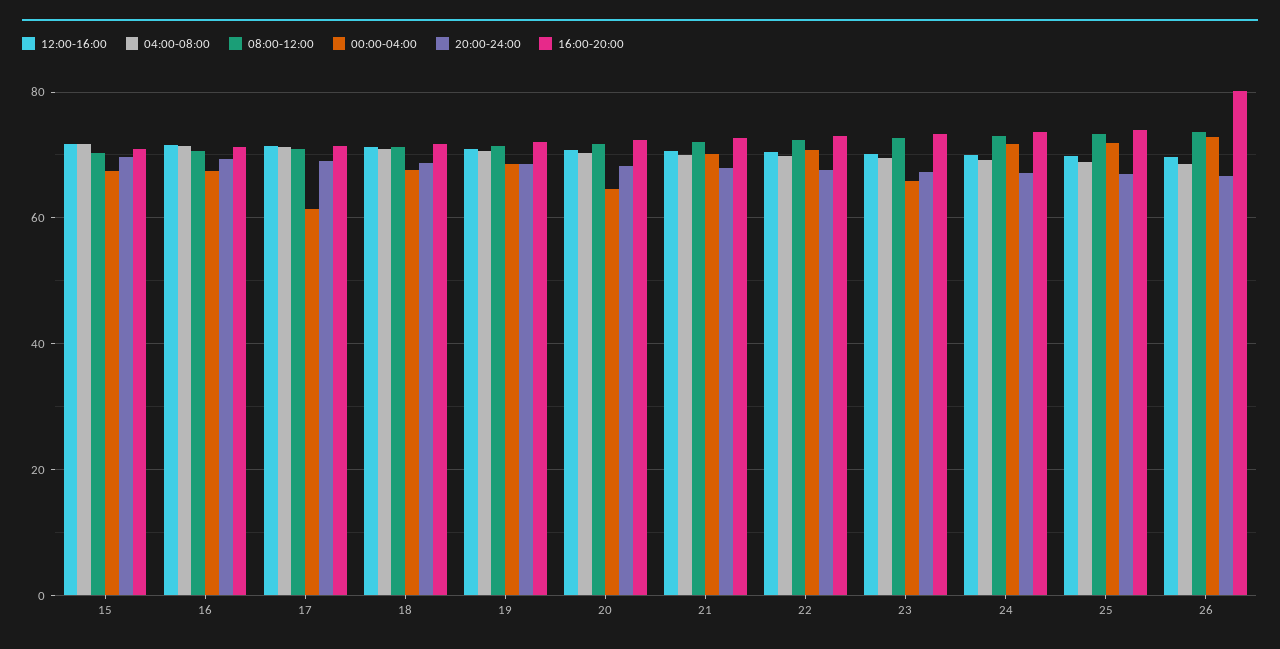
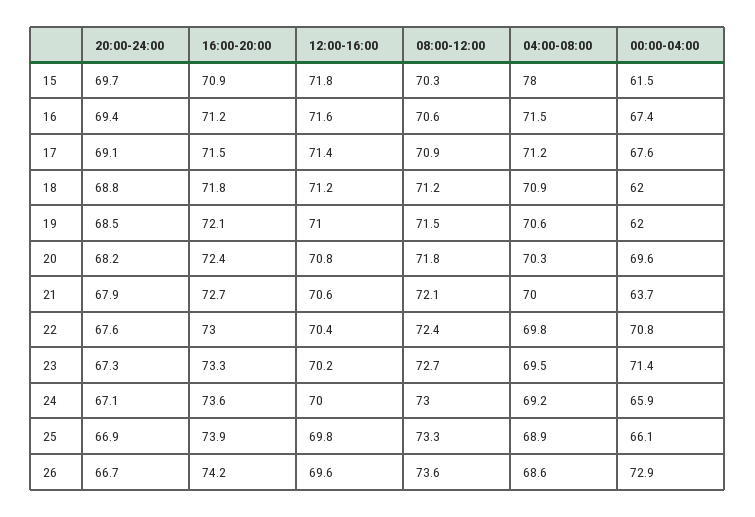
  {
    "12:00-16:00": {
      "15": 71.8,
      "16": 71.6,
      "17": 71.4,
      "18": 71.2,
      "19": 71,
      "20": 70.8,
      "21": 70.6,
      "22": 70.4,
      "23": 70.2,
      "24": 70,
      "25": 69.8,
      "26": 69.6
    },
    "04:00-08:00": {
-     "15": 72,
+     "15": 78,
      "16": 71.5,
      "17": 71.2,
      "18": 70.9,
      "19": 70.6,
      "20": 70.3,
      "21": 70,
      "22": 69.8,
      "23": 69.5,
      "24": 69.2,
      "25": 68.9,
      "26": 68.6
    },
    "08:00-12:00": {
      "15": 70.3,
      "16": 70.6,
      "17": 70.9,
      "18": 71.2,
      "19": 71.5,
      "20": 71.8,
      "21": 72.1,
      "22": 72.4,
      "23": 72.7,
      "24": 73,
      "25": 73.3,
      "26": 73.6
    },
    "00:00-04:00": {
-     "15": 68,
+     "15": 61.5,
      "16": 67.4,
-     "17": 62,
+     "17": 67.6,
-     "18": 68,
+     "18": 62,
-     "19": 68,
+     "19": 62,
-     "20": 64,
+     "20": 69.6,
-     "21": 70,
+     "21": 63.7,
      "22": 70.8,
-     "23": 66,
+     "23": 71.4,
-     "24": 72,
+     "24": 65.9,
-     "25": 72,
+     "25": 66.1,
      "26": 72.9
    },
    "20:00-24:00": {
      "15": 69.7,
      "16": 69.4,
      "17": 69.1,
      "18": 68.8,
      "19": 68.5,
      "20": 68.2,
      "21": 67.9,
      "22": 67.6,
      "23": 67.3,
      "24": 67.1,
      "25": 66.9,
      "26": 66.7
    },
    "16:00-20:00": {
      "15": 70.9,
      "16": 71.2,
      "17": 71.5,
      "18": 71.8,
      "19": 72.1,
      "20": 72.4,
      "21": 72.7,
      "22": 73,
      "23": 73.3,
      "24": 73.6,
      "25": 73.9,
-     "26": 80
+     "26": 74.2
    }
  }

